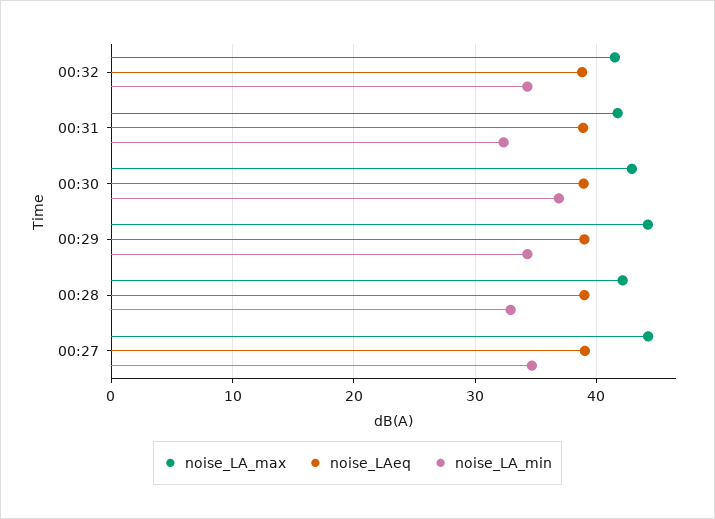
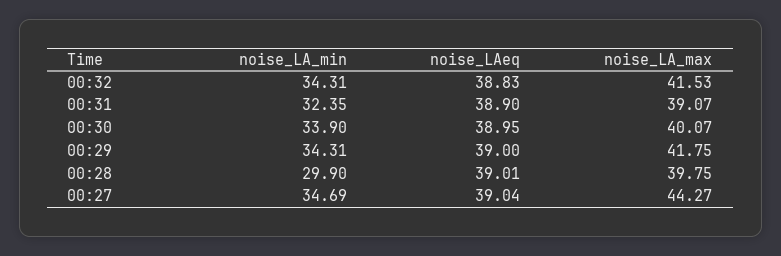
  {
    "noise_LA_max": {
      "00:32": 41.53,
-     "00:31": 42,
+     "00:31": 39.07,
-     "00:30": 43,
+     "00:30": 40.07,
-     "00:29": 44,
+     "00:29": 41.75,
-     "00:28": 42,
+     "00:28": 39.75,
      "00:27": 44.27
    },
    "noise_LAeq": {
      "00:32": 38.83,
      "00:31": 38.9,
      "00:30": 38.95,
      "00:29": 39,
      "00:28": 39.01,
      "00:27": 39.04
    },
    "noise_LA_min": {
      "00:32": 34.31,
      "00:31": 32.35,
-     "00:30": 37,
+     "00:30": 33.9,
      "00:29": 34.31,
-     "00:28": 33,
+     "00:28": 29.9,
      "00:27": 34.69
    }
  }

